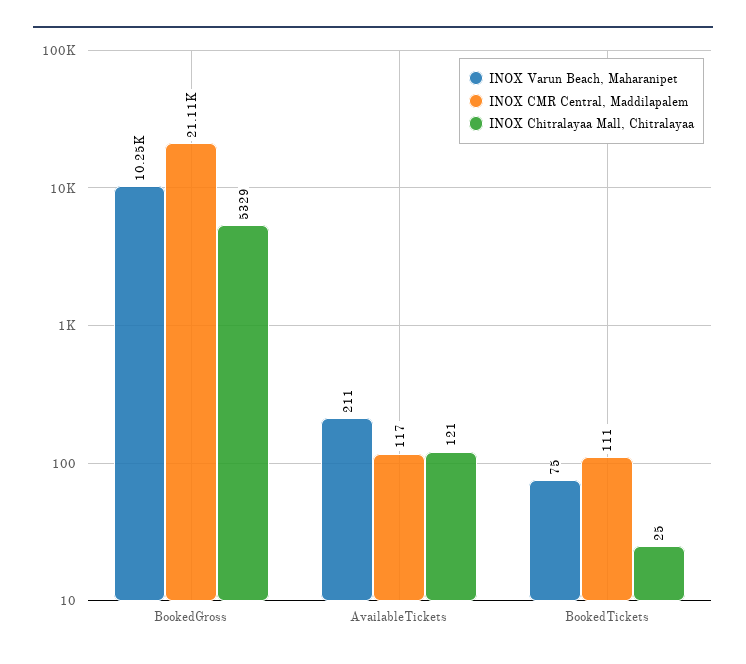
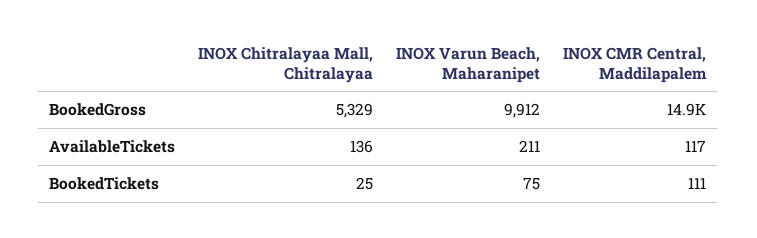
  {
    "INOX Varun Beach, Maharanipet": {
-     "BookedGross": 10250,
+     "BookedGross": 9912,
      "AvailableTickets": 211,
      "BookedTickets": 75
    },
    "INOX CMR Central, Maddilapalem": {
-     "BookedGross": 21110,
+     "BookedGross": 14900,
      "AvailableTickets": 117,
      "BookedTickets": 111
    },
    "INOX Chitralayaa Mall, Chitralayaa": {
      "BookedGross": 5329,
-     "AvailableTickets": 121,
+     "AvailableTickets": 136,
      "BookedTickets": 25
    }
  }

